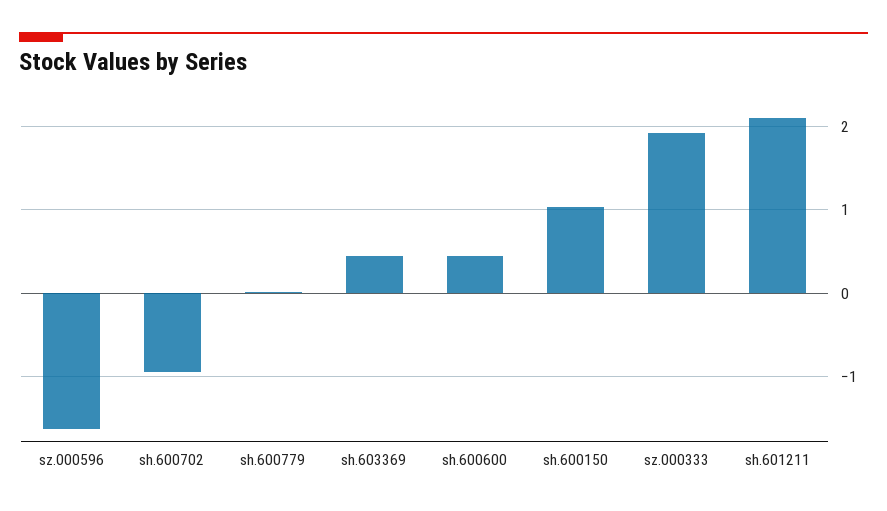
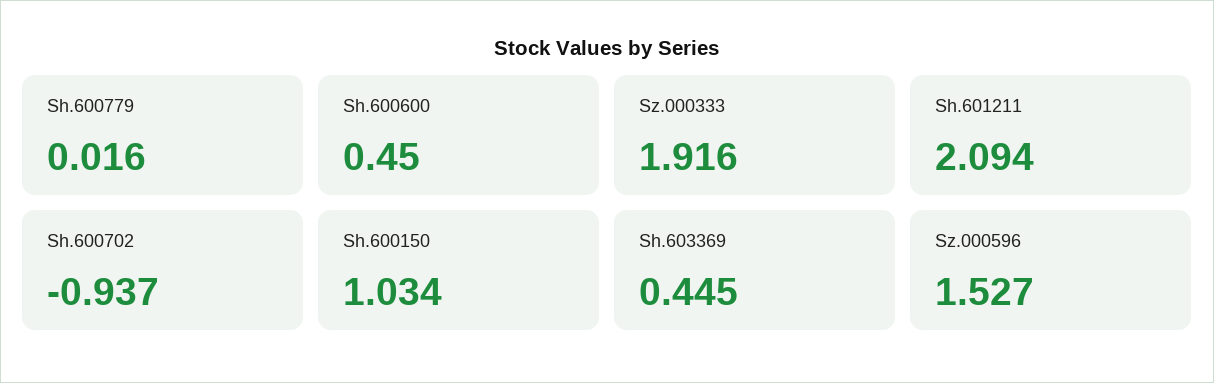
  {
-   "sz.000596": -1.6,
+   "sz.000596": 1.527,
    "sh.600702": -0.937,
    "sh.600779": 0.016,
    "sh.603369": 0.445,
    "sh.600600": 0.45,
    "sh.600150": 1.034,
    "sz.000333": 1.916,
    "sh.601211": 2.094
  }

